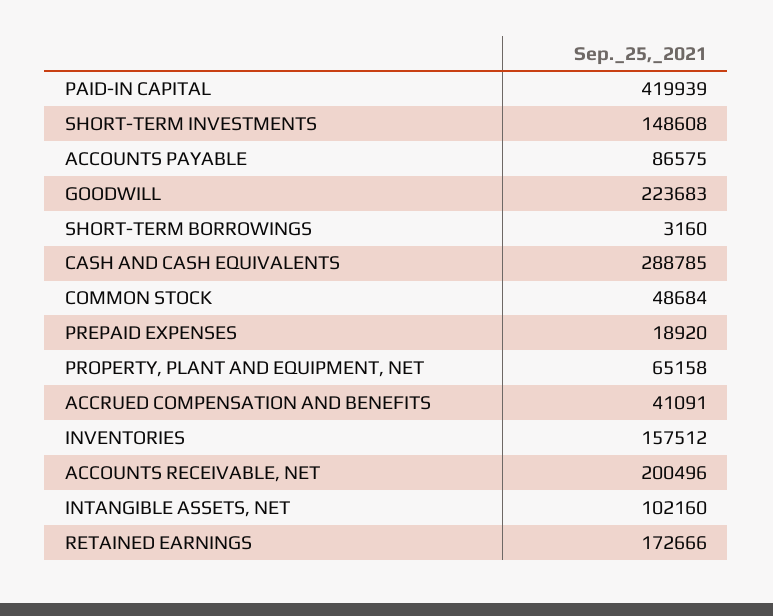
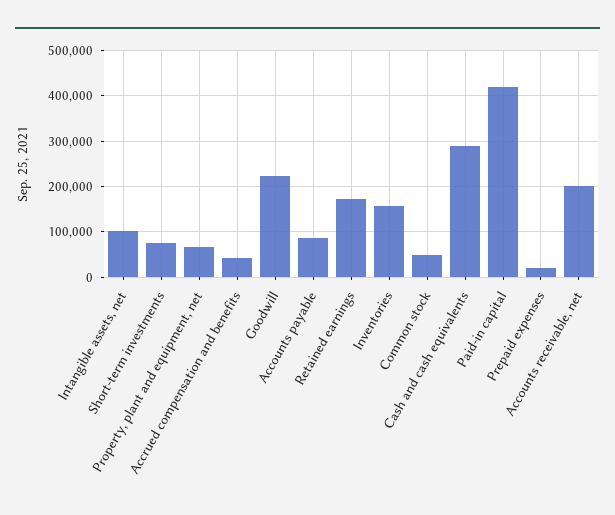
  {
    "PAID-IN CAPITAL": 419939,
-   "SHORT-TERM INVESTMENTS": 148608,
+   "SHORT-TERM INVESTMENTS": 80000,
    "ACCOUNTS PAYABLE": 86575,
    "GOODWILL": 223683,
-   "SHORT-TERM BORROWINGS": 3160,
    "CASH AND CASH EQUIVALENTS": 288785,
    "COMMON STOCK": 48684,
    "PREPAID EXPENSES": 18920,
    "PROPERTY, PLANT AND EQUIPMENT, NET": 65158,
    "ACCRUED COMPENSATION AND BENEFITS": 41091,
    "INVENTORIES": 157512,
    "ACCOUNTS RECEIVABLE, NET": 200496,
    "INTANGIBLE ASSETS, NET": 102160,
    "RETAINED EARNINGS": 172666
  }

